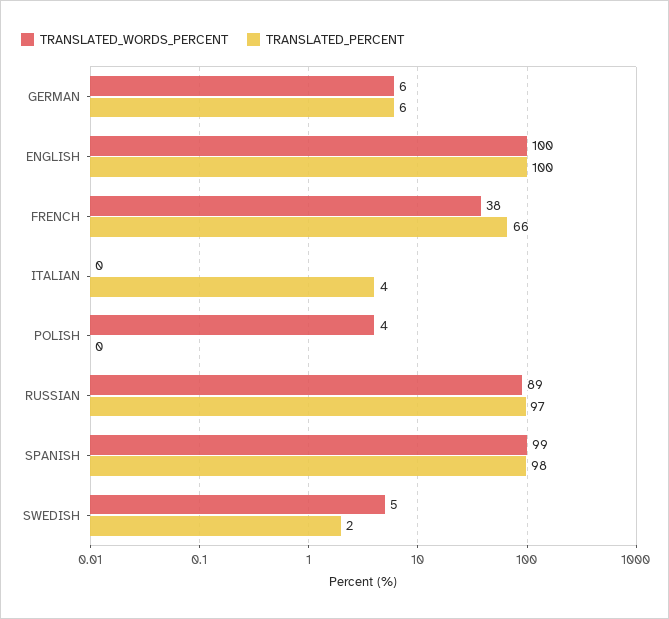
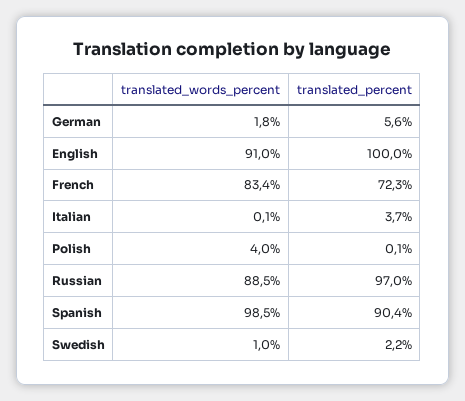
  {
    "TRANSLATED_WORDS_PERCENT": {
-     "GERMAN": 6,
+     "GERMAN": 1.8,
-     "ENGLISH": 100,
+     "ENGLISH": 91,
-     "FRENCH": 38,
+     "FRENCH": 83.4,
      "ITALIAN": 0.1,
      "POLISH": 4,
      "RUSSIAN": 88.5,
      "SPANISH": 98.5,
-     "SWEDISH": 5
+     "SWEDISH": 1
    },
    "TRANSLATED_PERCENT": {
      "GERMAN": 5.6,
      "ENGLISH": 100,
-     "FRENCH": 66,
+     "FRENCH": 72.3,
      "ITALIAN": 3.7,
      "POLISH": 0.1,
      "RUSSIAN": 97,
-     "SPANISH": 98,
+     "SPANISH": 90.4,
      "SWEDISH": 2.2
    }
  }

